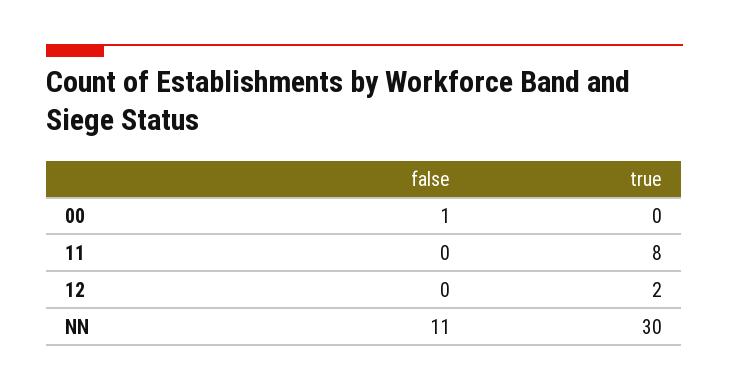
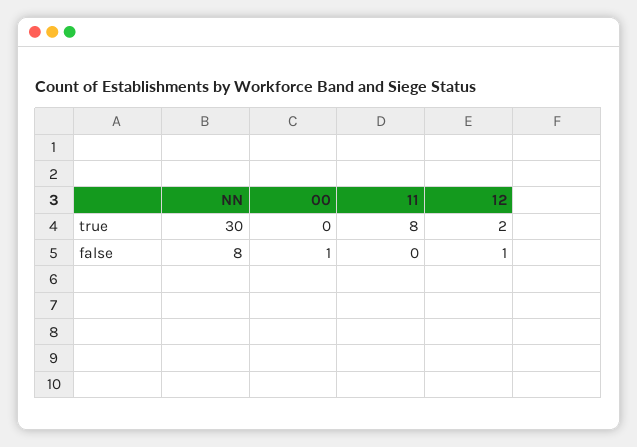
  {
    "false": {
      "00": 1,
      "11": 0,
-     "12": 0,
+     "12": 1,
-     "NN": 11
+     "NN": 8
    },
    "true": {
      "00": 0,
      "11": 8,
      "12": 2,
      "NN": 30
    }
  }

